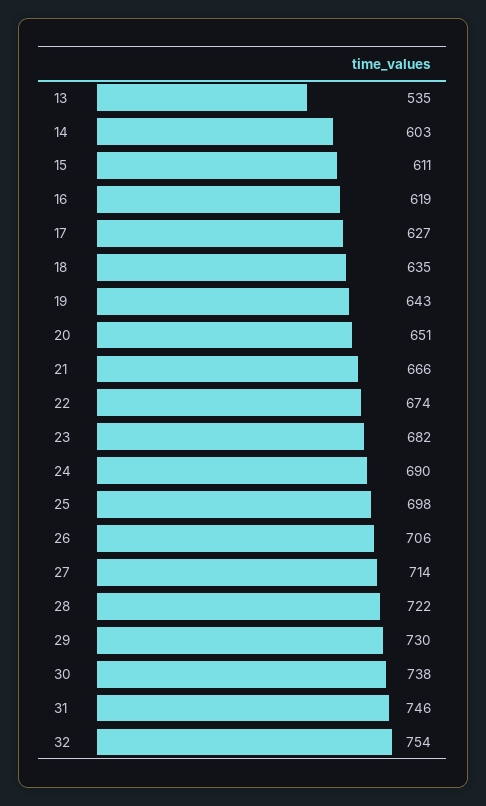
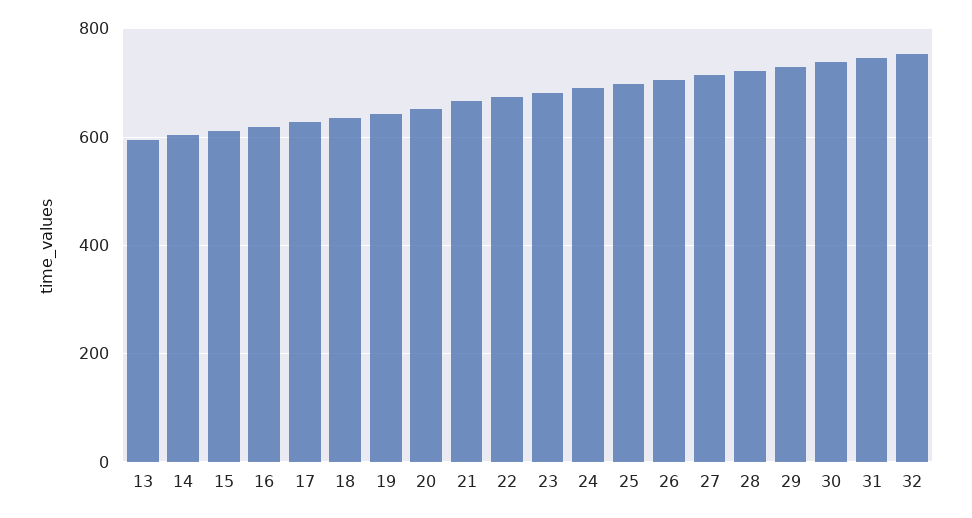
  {
-   "13": 535,
+   "13": 600,
    "14": 603,
    "15": 611,
    "16": 619,
    "17": 627,
    "18": 635,
    "19": 643,
    "20": 651,
    "21": 666,
    "22": 674,
    "23": 682,
    "24": 690,
    "25": 698,
    "26": 706,
    "27": 714,
    "28": 722,
    "29": 730,
    "30": 738,
    "31": 746,
    "32": 754
  }

